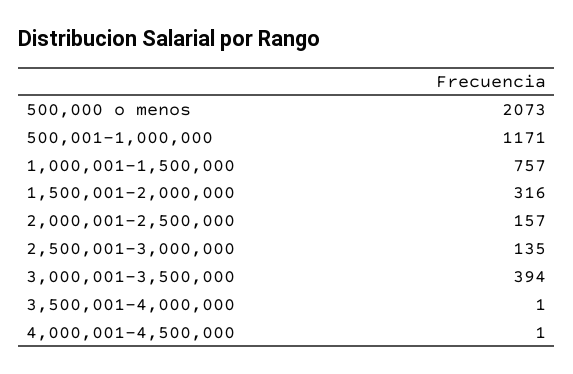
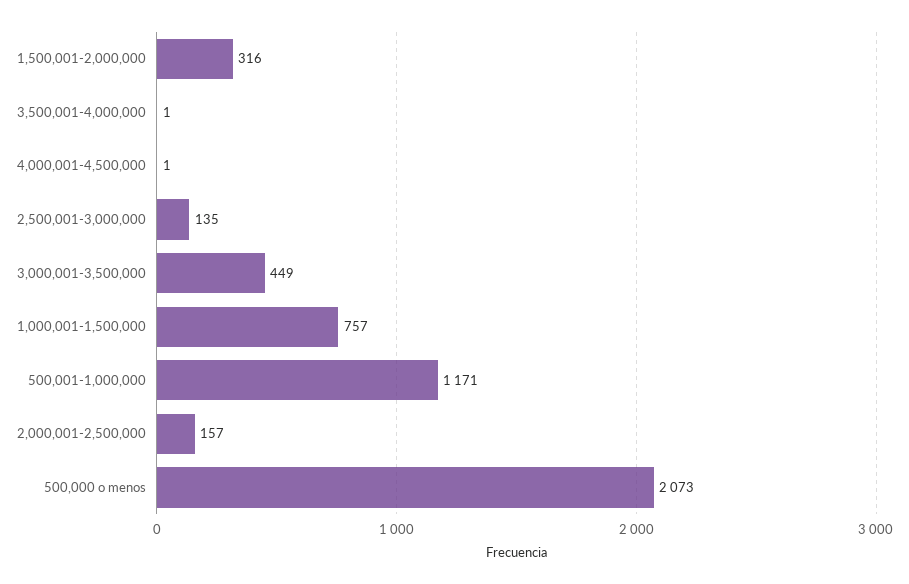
  {
    "500,000 o menos": 2073,
    "500,001-1,000,000": 1171,
    "1,000,001-1,500,000": 757,
    "1,500,001-2,000,000": 316,
    "2,000,001-2,500,000": 157,
    "2,500,001-3,000,000": 135,
-   "3,000,001-3,500,000": 394,
+   "3,000,001-3,500,000": 449,
    "3,500,001-4,000,000": 1,
    "4,000,001-4,500,000": 1
  }

